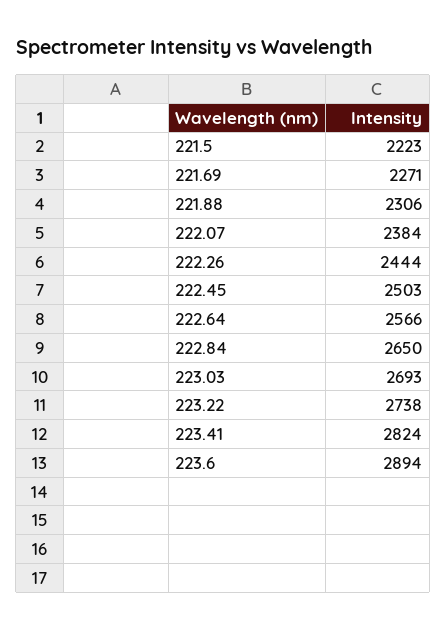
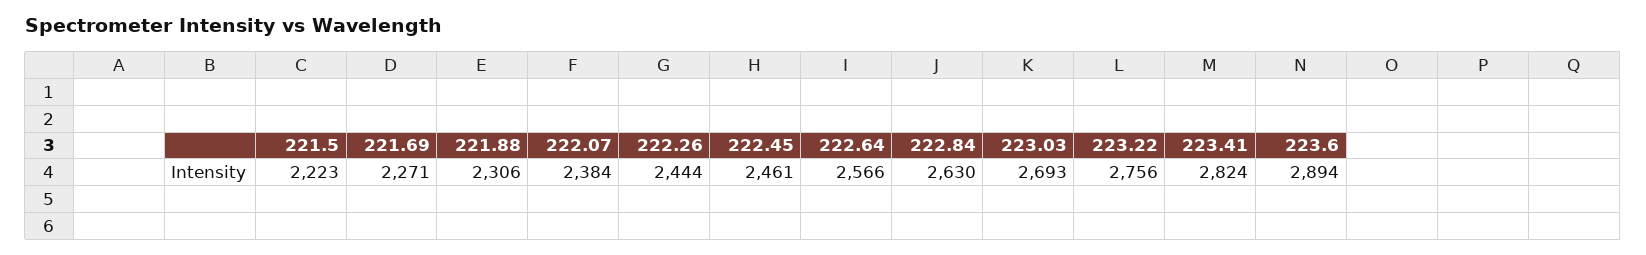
  {
    "221.5": 2223,
    "221.69": 2271,
    "221.88": 2306,
    "222.07": 2384,
    "222.26": 2444,
-   "222.45": 2503,
+   "222.45": 2461,
    "222.64": 2566,
-   "222.84": 2650,
+   "222.84": 2630,
    "223.03": 2693,
-   "223.22": 2738,
+   "223.22": 2756,
    "223.41": 2824,
    "223.6": 2894
  }

